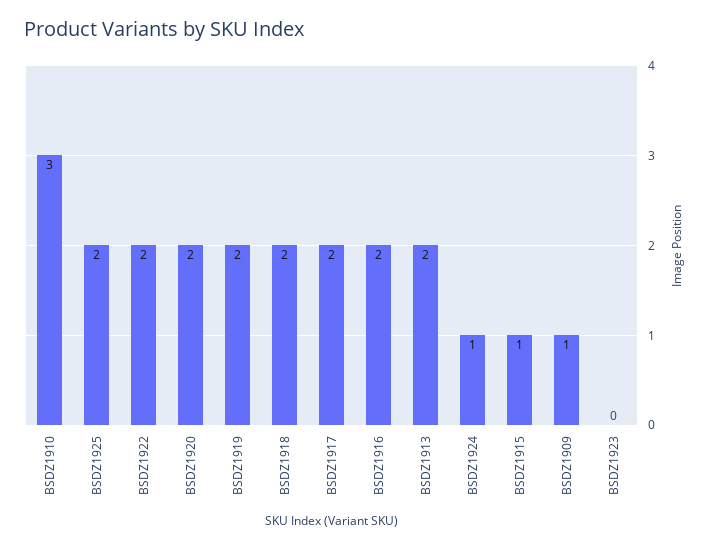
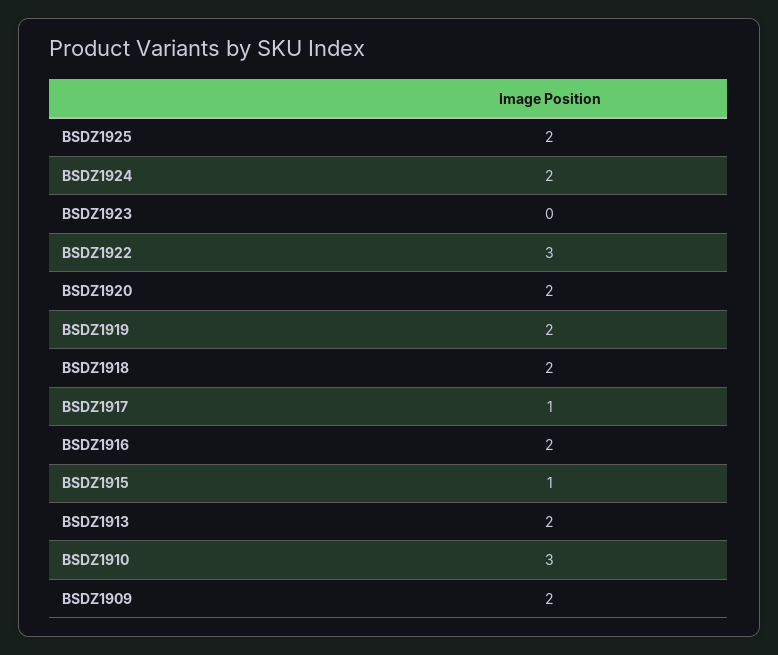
  {
    "BSDZ1910": 3,
    "BSDZ1925": 2,
-   "BSDZ1922": 2,
+   "BSDZ1922": 3,
    "BSDZ1920": 2,
    "BSDZ1919": 2,
    "BSDZ1918": 2,
-   "BSDZ1917": 2,
+   "BSDZ1917": 1,
    "BSDZ1916": 2,
    "BSDZ1913": 2,
-   "BSDZ1924": 1,
+   "BSDZ1924": 2,
    "BSDZ1915": 1,
-   "BSDZ1909": 1,
+   "BSDZ1909": 2,
    "BSDZ1923": 0
  }

